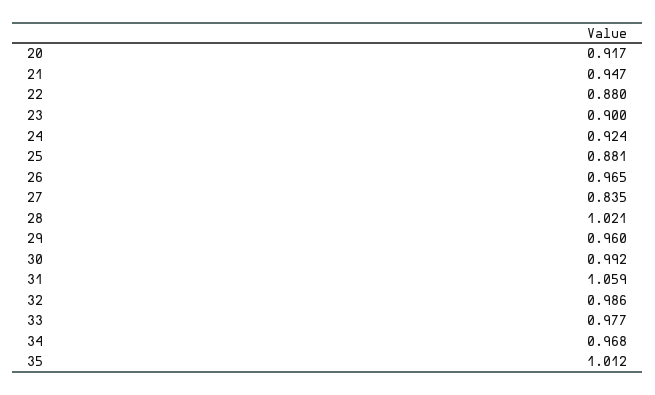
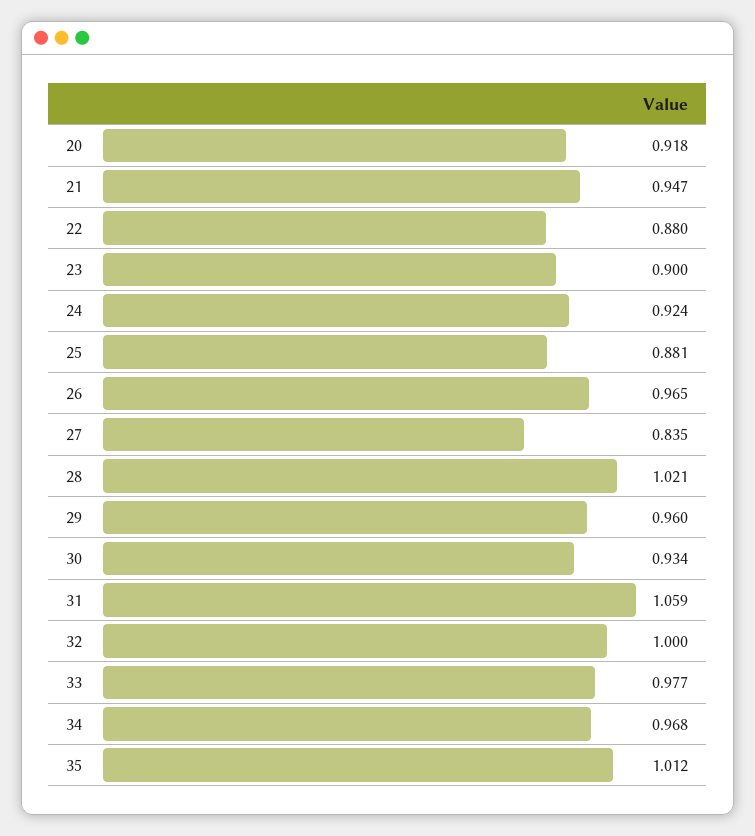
  {
-   "20": 0.917,
+   "20": 0.918,
    "21": 0.947,
    "22": 0.88,
    "23": 0.9,
    "24": 0.924,
    "25": 0.881,
    "26": 0.965,
    "27": 0.835,
    "28": 1.021,
    "29": 0.96,
-   "30": 0.992,
+   "30": 0.934,
    "31": 1.059,
-   "32": 0.986,
+   "32": 1,
    "33": 0.977,
    "34": 0.968,
    "35": 1.012
  }

